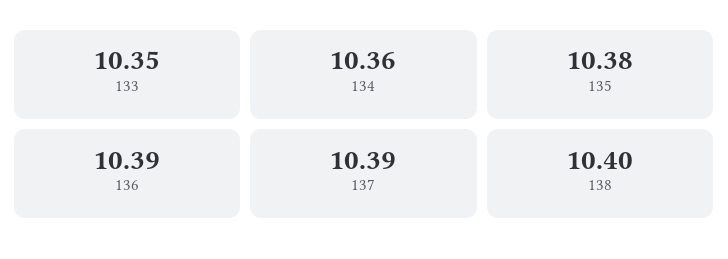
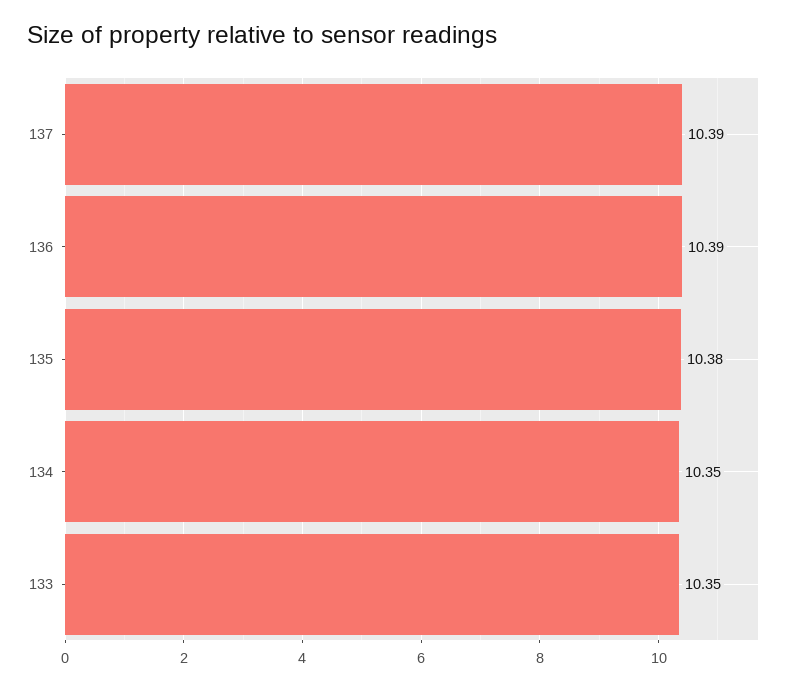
  {
    "133": 10.35,
-   "134": 10.36,
+   "134": 10.35,
    "135": 10.38,
    "136": 10.39,
-   "137": 10.39,
+   "137": 10.39
-   "138": 10.4
  }

